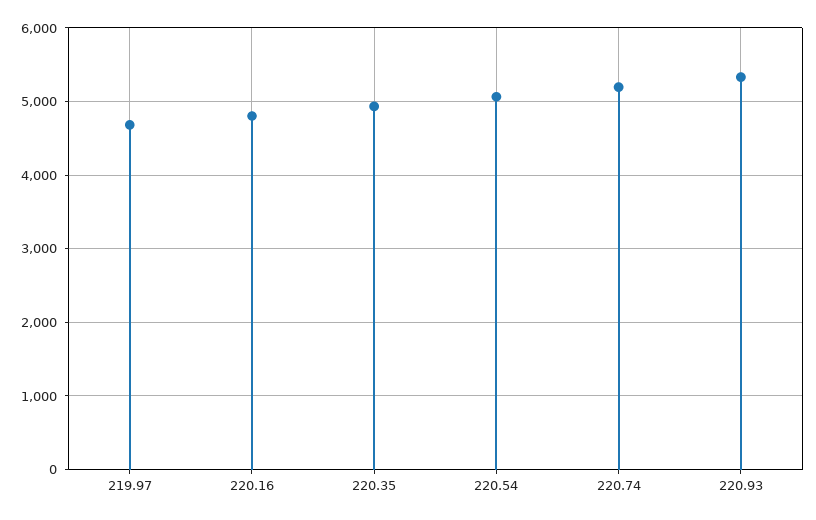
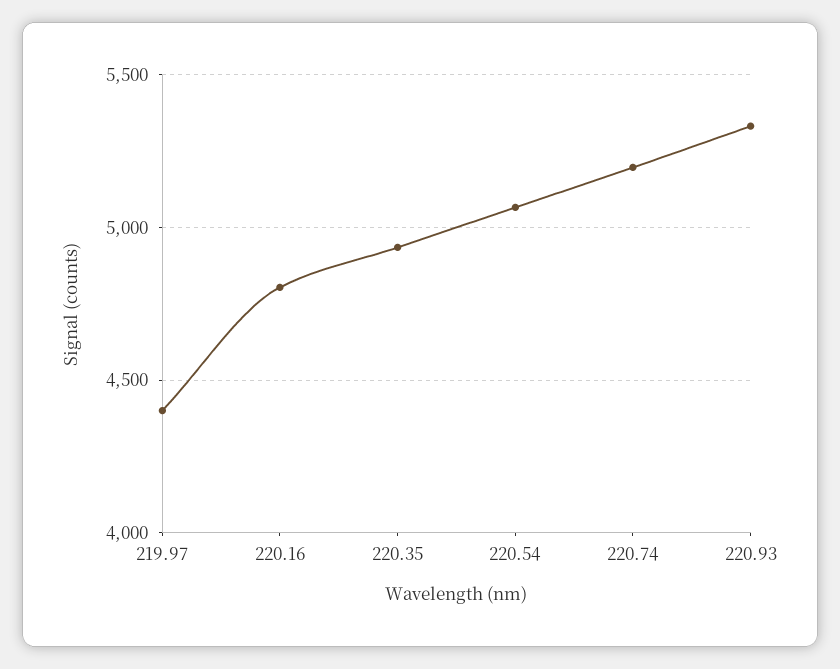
  {
-   "219.97": 4700,
+   "219.97": 4400,
    "220.16": 4800,
    "220.35": 4950,
    "220.54": 5050,
    "220.74": 5200,
    "220.93": 5350
  }

